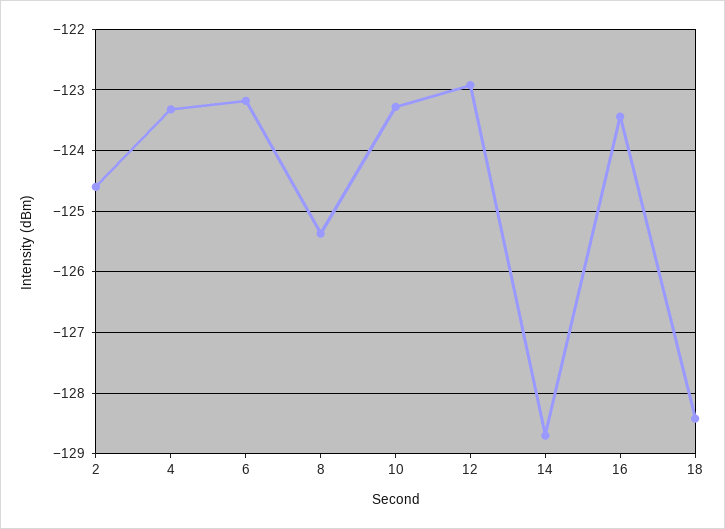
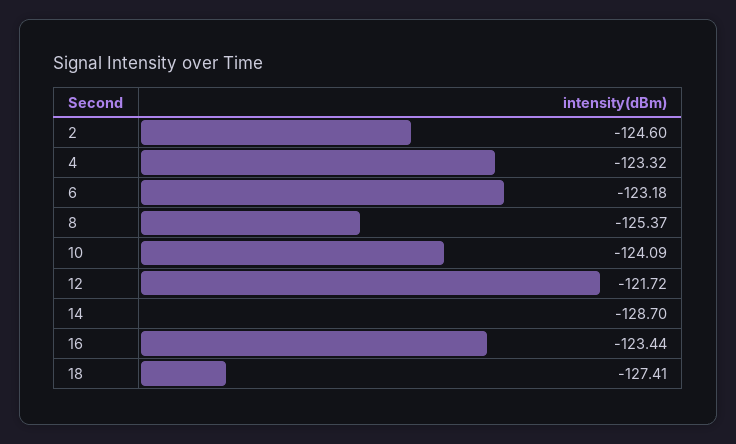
  {
    "2": -124.6,
    "4": -123.32,
    "6": -123.18,
    "8": -125.37,
-   "10": -123.3,
+   "10": -124.09,
-   "12": -122.9,
+   "12": -121.72,
    "14": -128.7,
    "16": -123.44,
-   "18": -128.4
+   "18": -127.41
  }

